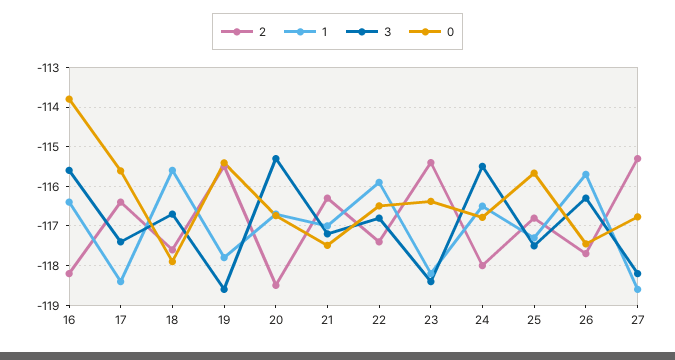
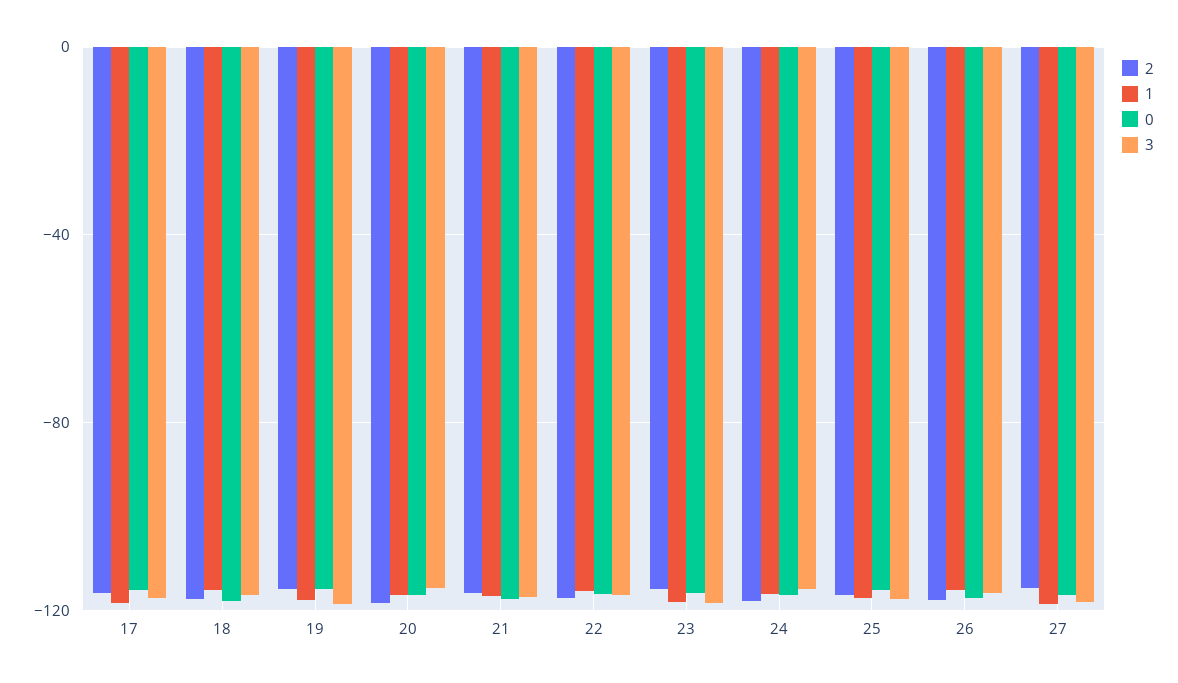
  {
    "2": {
-     "16": -118.2,
      "17": -116.4,
      "18": -117.6,
      "19": -115.6,
      "20": -118.6,
      "21": -116.4,
      "22": -117.4,
      "23": -115.4,
      "24": -118,
      "25": -116.8,
      "26": -117.8,
      "27": -115.4
    },
    "1": {
-     "16": -116.4,
      "17": -118.4,
      "18": -115.6,
      "19": -117.8,
      "20": -116.8,
      "21": -117,
      "22": -116,
      "23": -118.2,
      "24": -116.6,
      "25": -117.4,
      "26": -115.8,
      "27": -118.6
    },
    "3": {
-     "16": -115.6,
      "17": -117.4,
      "18": -116.8,
      "19": -118.6,
      "20": -115.4,
      "21": -117.2,
      "22": -116.8,
      "23": -118.4,
      "24": -115.6,
      "25": -117.6,
      "26": -116.4,
      "27": -118.2
    },
    "0": {
-     "16": -113.8,
      "17": -115.6,
      "18": -118,
      "19": -115.4,
      "20": -116.8,
      "21": -117.4,
      "22": -116.4,
      "23": -116.4,
      "24": -116.8,
      "25": -115.6,
      "26": -117.4,
      "27": -116.8
    }
  }

